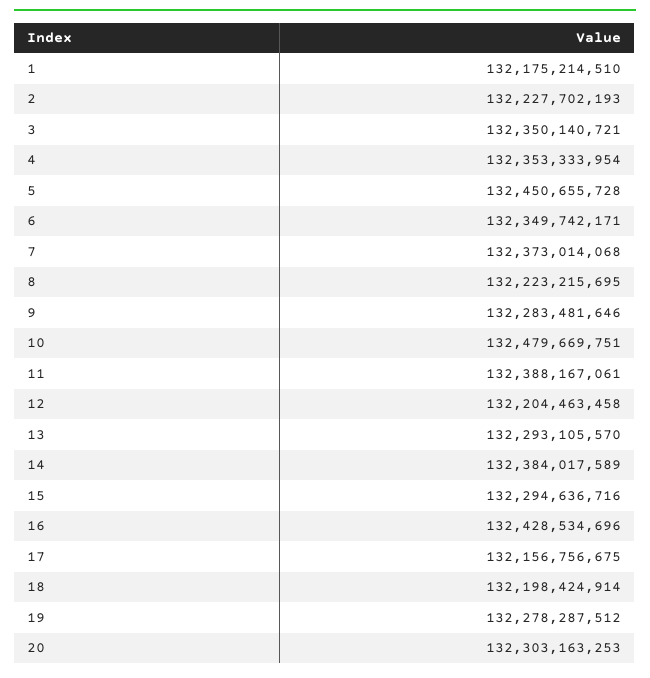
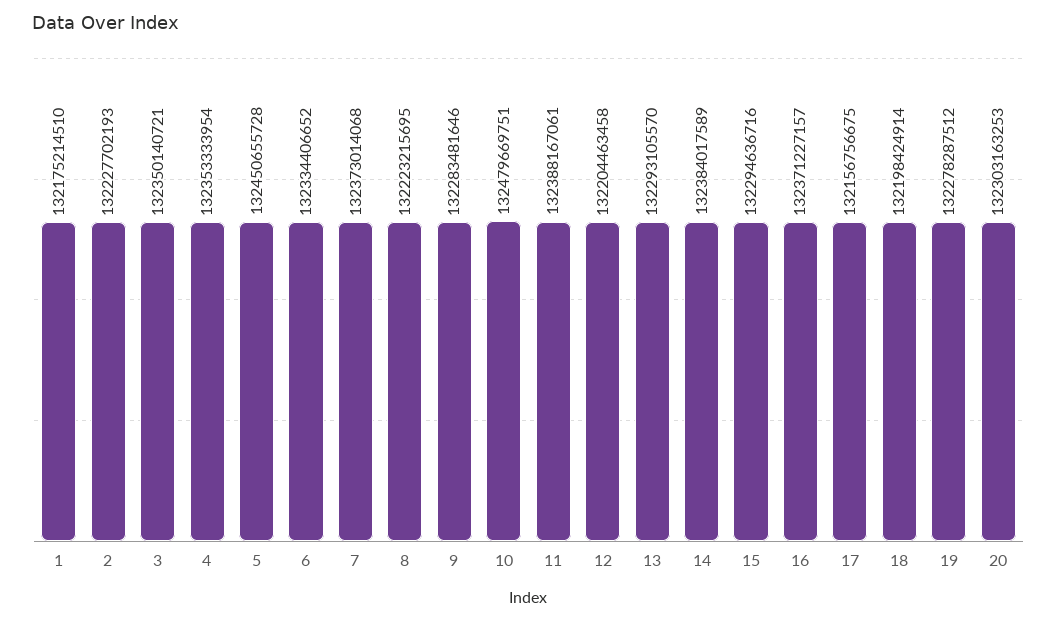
  {
    "1": 132175214510,
    "2": 132227702193,
    "3": 132350140721,
    "4": 132353333954,
    "5": 132450655728,
-   "6": 132349742171,
+   "6": 132334406652,
    "7": 132373014068,
    "8": 132223215695,
    "9": 132283481646,
    "10": 132479669751,
    "11": 132388167061,
    "12": 132204463458,
    "13": 132293105570,
    "14": 132384017589,
    "15": 132294636716,
-   "16": 132428534696,
+   "16": 132371227157,
    "17": 132156756675,
    "18": 132198424914,
    "19": 132278287512,
    "20": 132303163253
  }

